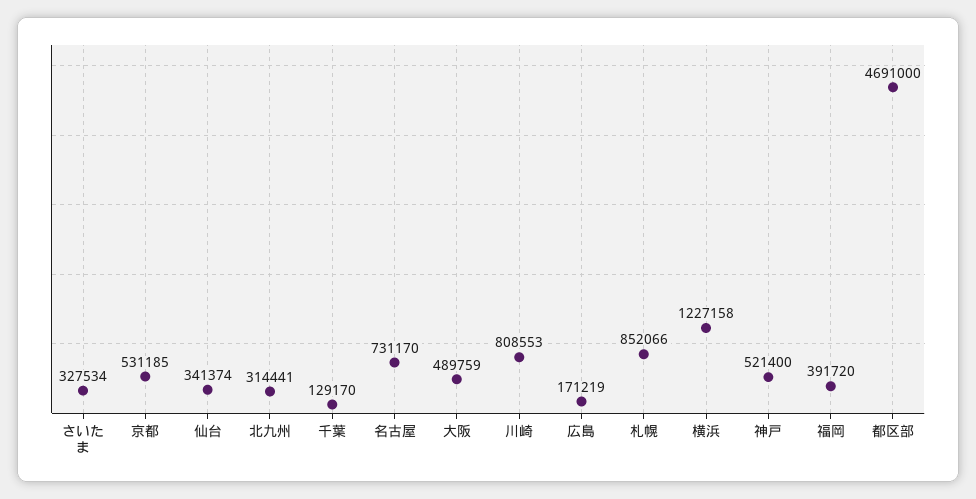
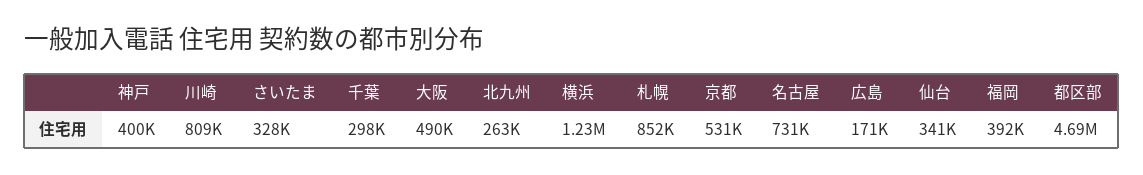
  {
    "さいたま": 327534,
    "京都": 531185,
    "仙台": 341374,
-   "北九州": 314441,
+   "北九州": 263000,
-   "千葉": 129170,
+   "千葉": 298000,
    "名古屋": 731170,
    "大阪": 489759,
    "川崎": 808553,
    "広島": 171219,
    "札幌": 852066,
    "横浜": 1227158,
-   "神戸": 521400,
+   "神戸": 400000,
    "福岡": 391720,
    "都区部": 4691000
  }

